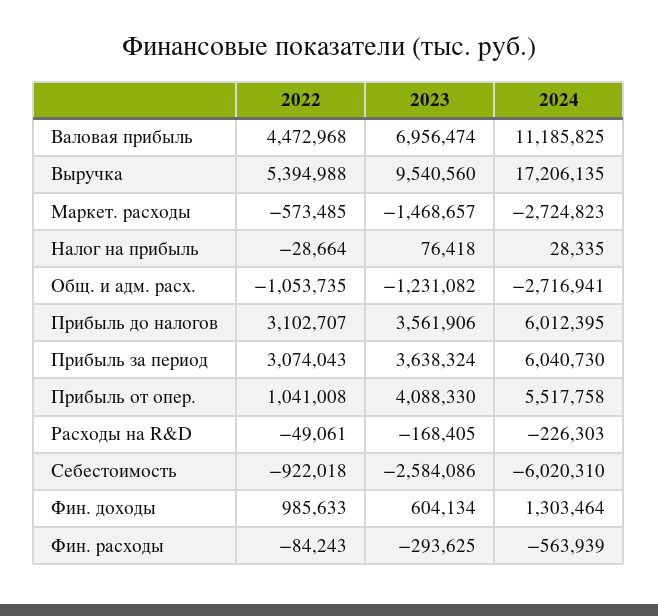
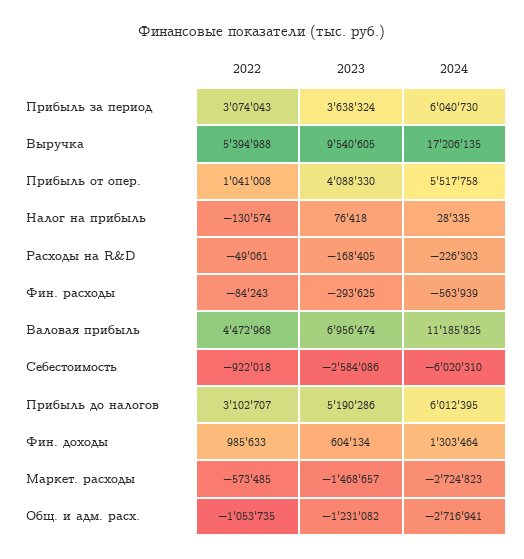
  {
    "2022": {
      "Валовая прибыль": 4472968,
      "Выручка": 5394988,
      "Маркет. расходы": -573485,
-     "Налог на прибыль": -28664,
+     "Налог на прибыль": -130574,
      "Общ. и адм. расх.": -1053735,
      "Прибыль до налогов": 3102707,
      "Прибыль за период": 3074043,
      "Прибыль от опер.": 1041008,
      "Расходы на R&D": -49061,
      "Себестоимость": -922018,
      "Фин. доходы": 985633,
      "Фин. расходы": -84243
    },
    "2023": {
      "Валовая прибыль": 6956474,
-     "Выручка": 9540560,
+     "Выручка": 9540605,
      "Маркет. расходы": -1468657,
      "Налог на прибыль": 76418,
      "Общ. и адм. расх.": -1231082,
-     "Прибыль до налогов": 3561906,
+     "Прибыль до налогов": 5190286,
      "Прибыль за период": 3638324,
      "Прибыль от опер.": 4088330,
      "Расходы на R&D": -168405,
      "Себестоимость": -2584086,
      "Фин. доходы": 604134,
      "Фин. расходы": -293625
    },
    "2024": {
      "Валовая прибыль": 11185825,
      "Выручка": 17206135,
      "Маркет. расходы": -2724823,
      "Налог на прибыль": 28335,
      "Общ. и адм. расх.": -2716941,
      "Прибыль до налогов": 6012395,
      "Прибыль за период": 6040730,
      "Прибыль от опер.": 5517758,
      "Расходы на R&D": -226303,
      "Себестоимость": -6020310,
      "Фин. доходы": 1303464,
      "Фин. расходы": -563939
    }
  }

